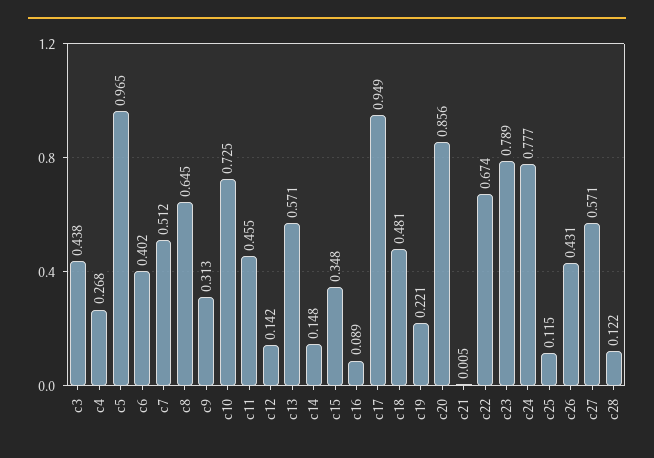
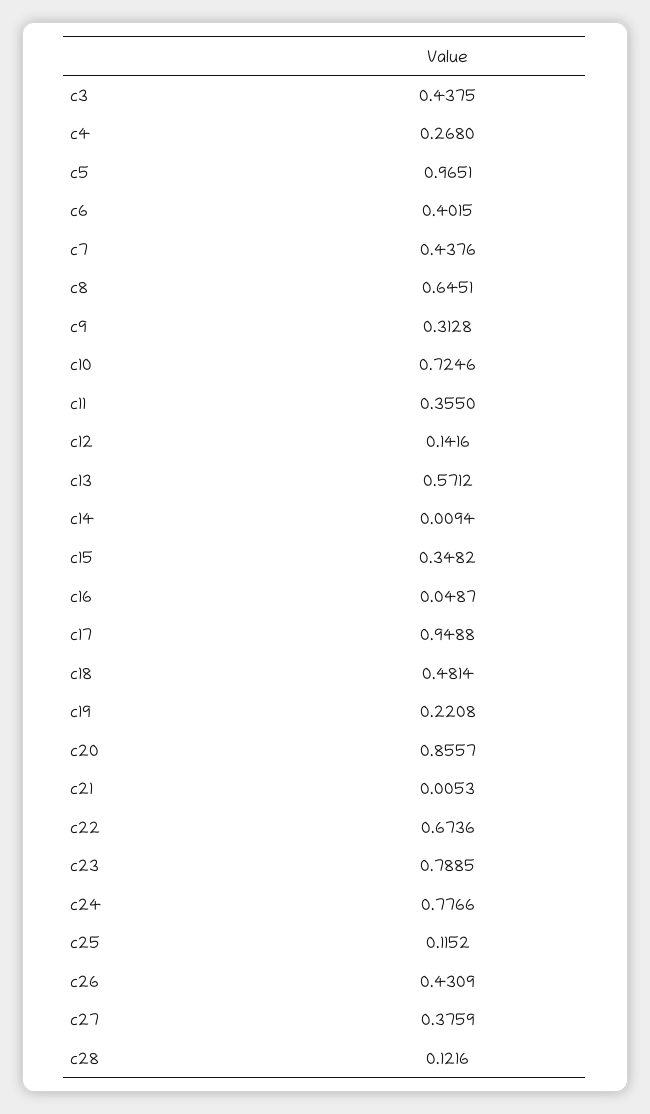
  {
    "c3": 0.4375,
    "c4": 0.268,
    "c5": 0.9651,
    "c6": 0.4015,
-   "c7": 0.512,
+   "c7": 0.4376,
    "c8": 0.6451,
    "c9": 0.3128,
    "c10": 0.7246,
-   "c11": 0.455,
+   "c11": 0.355,
    "c12": 0.1416,
    "c13": 0.5712,
-   "c14": 0.148,
+   "c14": 0.0094,
    "c15": 0.3482,
-   "c16": 0.089,
+   "c16": 0.0487,
    "c17": 0.9488,
    "c18": 0.4814,
    "c19": 0.2208,
    "c20": 0.8557,
    "c21": 0.0053,
    "c22": 0.6736,
    "c23": 0.7885,
    "c24": 0.7766,
    "c25": 0.1152,
    "c26": 0.4309,
-   "c27": 0.571,
+   "c27": 0.3759,
    "c28": 0.1216
  }

